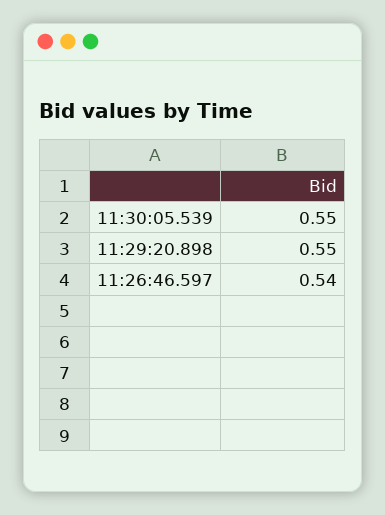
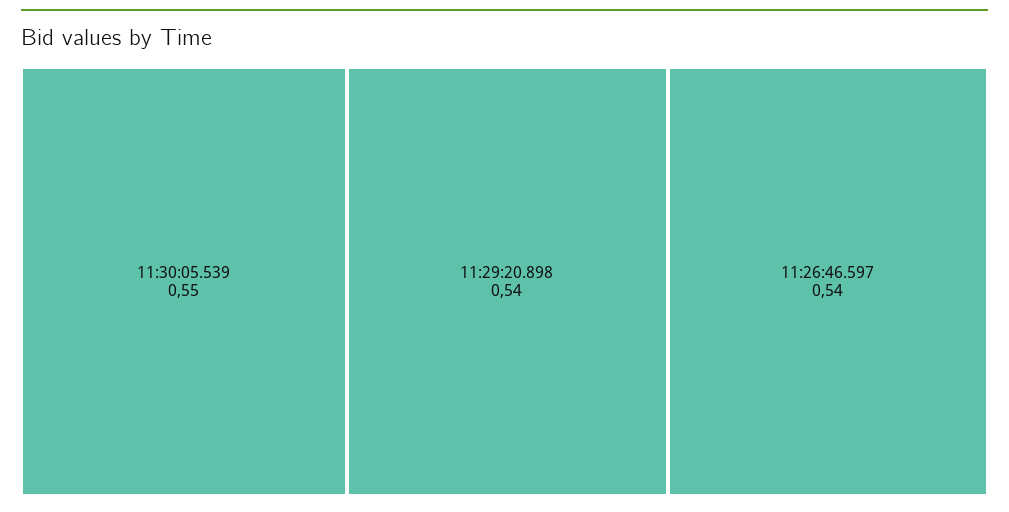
  {
    "11:30:05.539": 0.55,
-   "11:29:20.898": 0.55,
+   "11:29:20.898": 0.54,
    "11:26:46.597": 0.54
  }

